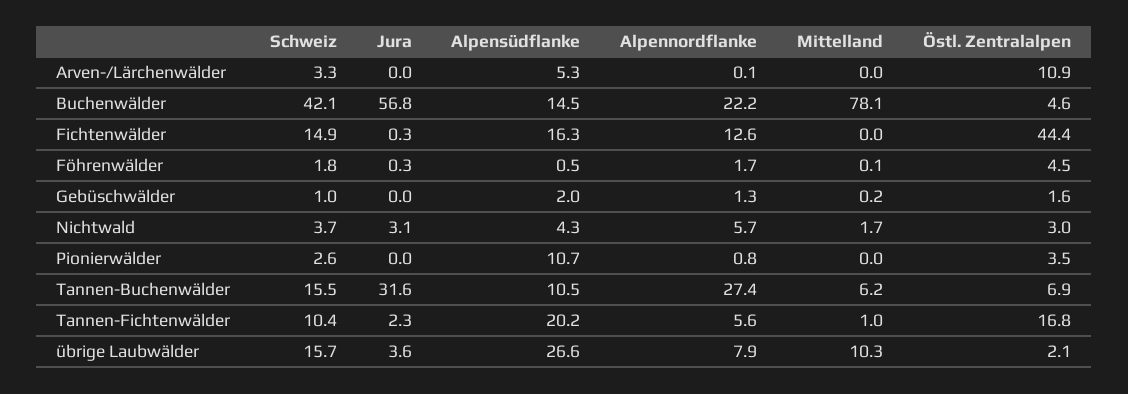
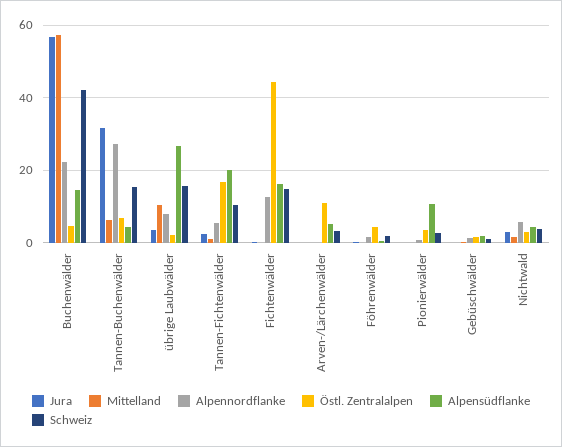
  {
    "Schweiz": {
      "Arven-/Lärchenwälder": 3.3,
      "Buchenwälder": 42.1,
      "Fichtenwälder": 14.9,
      "Föhrenwälder": 1.8,
      "Gebüschwälder": 1,
      "Nichtwald": 3.7,
      "Pionierwälder": 2.6,
      "Tannen-Buchenwälder": 15.5,
      "Tannen-Fichtenwälder": 10.4,
      "übrige Laubwälder": 15.7
    },
    "Jura": {
      "Arven-/Lärchenwälder": 0,
      "Buchenwälder": 56.8,
      "Fichtenwälder": 0.3,
      "Föhrenwälder": 0.3,
      "Gebüschwälder": 0,
      "Nichtwald": 3.1,
      "Pionierwälder": 0,
      "Tannen-Buchenwälder": 31.6,
      "Tannen-Fichtenwälder": 2.3,
      "übrige Laubwälder": 3.6
    },
    "Alpensüdflanke": {
      "Arven-/Lärchenwälder": 5.3,
      "Buchenwälder": 14.5,
      "Fichtenwälder": 16.3,
      "Föhrenwälder": 0.5,
      "Gebüschwälder": 2,
      "Nichtwald": 4.3,
      "Pionierwälder": 10.7,
-     "Tannen-Buchenwälder": 10.5,
+     "Tannen-Buchenwälder": 4,
      "Tannen-Fichtenwälder": 20.2,
      "übrige Laubwälder": 26.6
    },
    "Alpennordflanke": {
      "Arven-/Lärchenwälder": 0.1,
      "Buchenwälder": 22.2,
      "Fichtenwälder": 12.6,
      "Föhrenwälder": 1.7,
      "Gebüschwälder": 1.3,
      "Nichtwald": 5.7,
      "Pionierwälder": 0.8,
      "Tannen-Buchenwälder": 27.4,
      "Tannen-Fichtenwälder": 5.6,
      "übrige Laubwälder": 7.9
    },
    "Mittelland": {
      "Arven-/Lärchenwälder": 0,
-     "Buchenwälder": 78.1,
+     "Buchenwälder": 58,
      "Fichtenwälder": 0,
      "Föhrenwälder": 0.1,
      "Gebüschwälder": 0.2,
      "Nichtwald": 1.7,
      "Pionierwälder": 0,
      "Tannen-Buchenwälder": 6.2,
      "Tannen-Fichtenwälder": 1,
      "übrige Laubwälder": 10.3
    },
    "Östl. Zentralalpen": {
      "Arven-/Lärchenwälder": 10.9,
      "Buchenwälder": 4.6,
      "Fichtenwälder": 44.4,
      "Föhrenwälder": 4.5,
      "Gebüschwälder": 1.6,
      "Nichtwald": 3,
      "Pionierwälder": 3.5,
      "Tannen-Buchenwälder": 6.9,
      "Tannen-Fichtenwälder": 16.8,
      "übrige Laubwälder": 2.1
    }
  }

